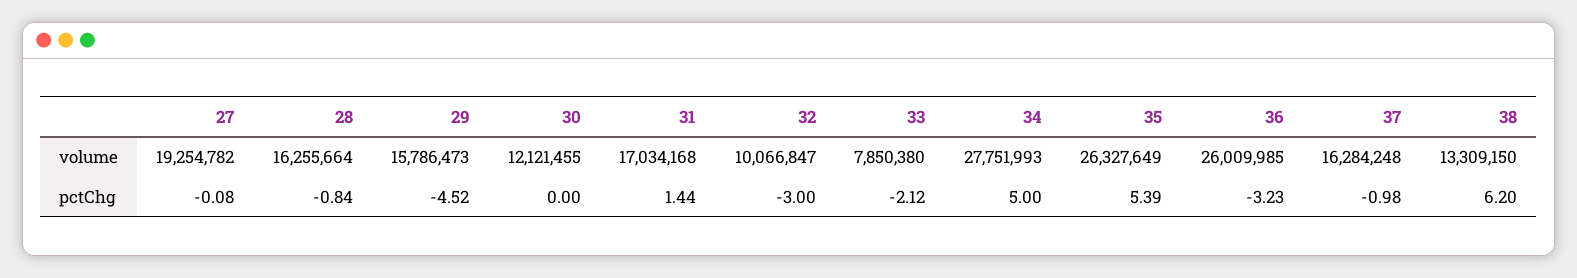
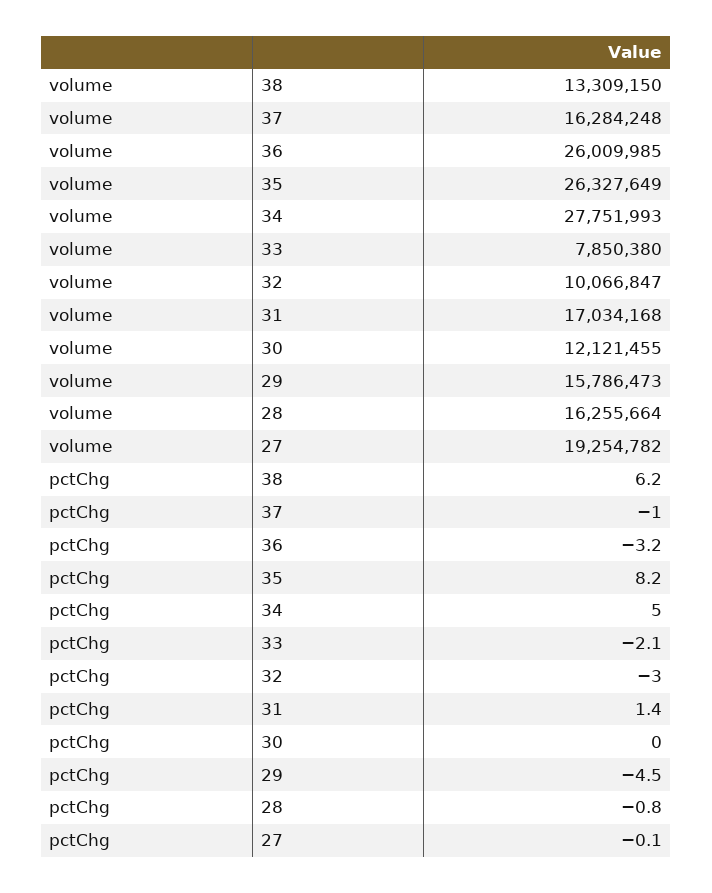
  {
    "27": {
      "volume": 19254782,
      "pctChg": -0.08
    },
    "28": {
      "volume": 16255664,
      "pctChg": -0.84
    },
    "29": {
      "volume": 15786473,
      "pctChg": -4.52
    },
    "30": {
      "volume": 12121455,
      "pctChg": 0
    },
    "31": {
      "volume": 17034168,
      "pctChg": 1.44
    },
    "32": {
      "volume": 10066847,
      "pctChg": -3
    },
    "33": {
      "volume": 7850380,
      "pctChg": -2.12
    },
    "34": {
      "volume": 27751993,
      "pctChg": 5
    },
    "35": {
      "volume": 26327649,
-     "pctChg": 5.39
+     "pctChg": 8.2
    },
    "36": {
      "volume": 26009985,
      "pctChg": -3.23
    },
    "37": {
      "volume": 16284248,
      "pctChg": -0.98
    },
    "38": {
      "volume": 13309150,
      "pctChg": 6.2
    }
  }

